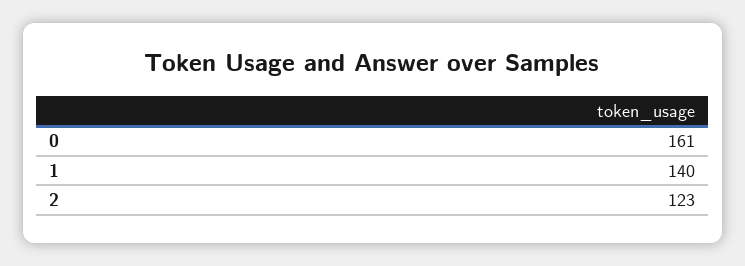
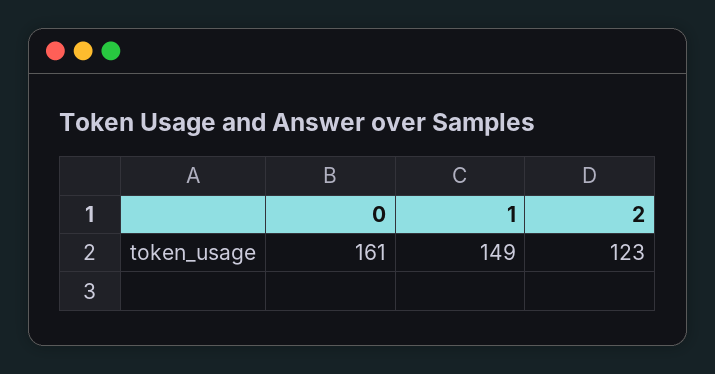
  {
    "0": 161,
-   "1": 140,
+   "1": 149,
    "2": 123
  }

